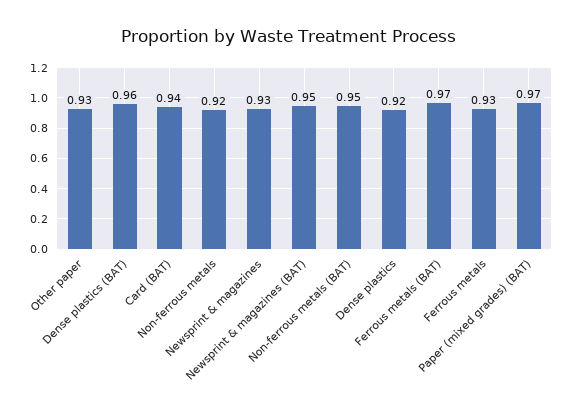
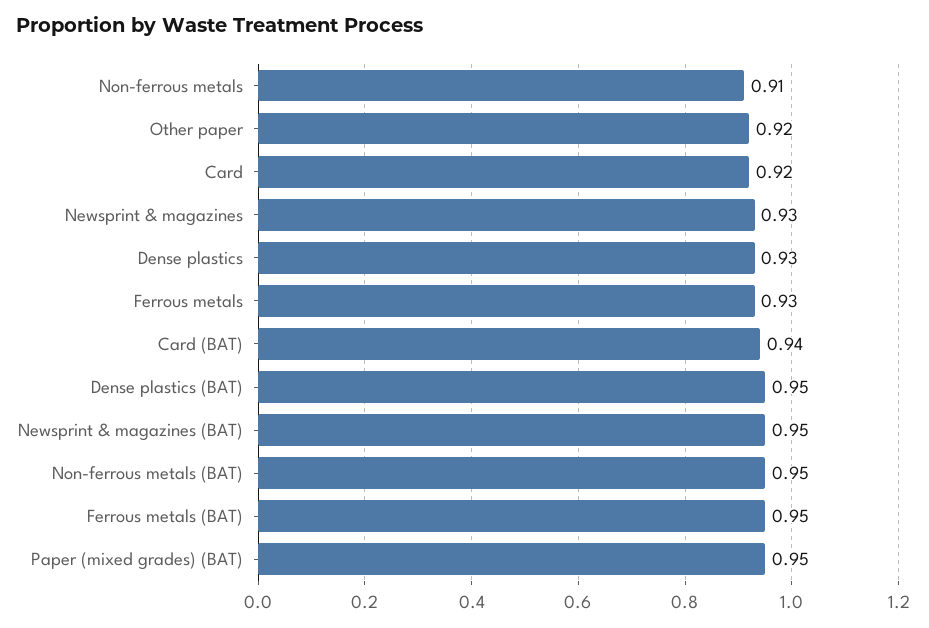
  {
-   "Other paper": 0.93,
+   "Other paper": 0.92,
-   "Dense plastics (BAT)": 0.96,
+   "Dense plastics (BAT)": 0.95,
    "Card (BAT)": 0.94,
-   "Non-ferrous metals": 0.92,
+   "Non-ferrous metals": 0.91,
    "Newsprint & magazines": 0.93,
    "Newsprint & magazines (BAT)": 0.95,
    "Non-ferrous metals (BAT)": 0.95,
-   "Dense plastics": 0.92,
+   "Dense plastics": 0.93,
-   "Ferrous metals (BAT)": 0.97,
+   "Ferrous metals (BAT)": 0.95,
    "Ferrous metals": 0.93,
-   "Paper (mixed grades) (BAT)": 0.97
+   "Paper (mixed grades) (BAT)": 0.95,
+   "Card": 0.92
  }

